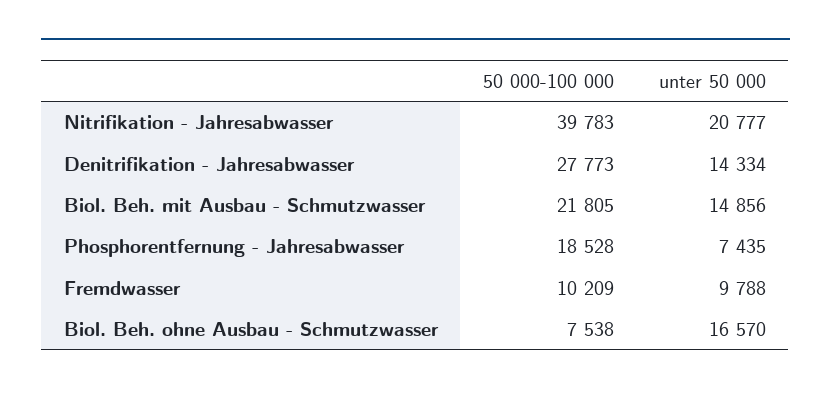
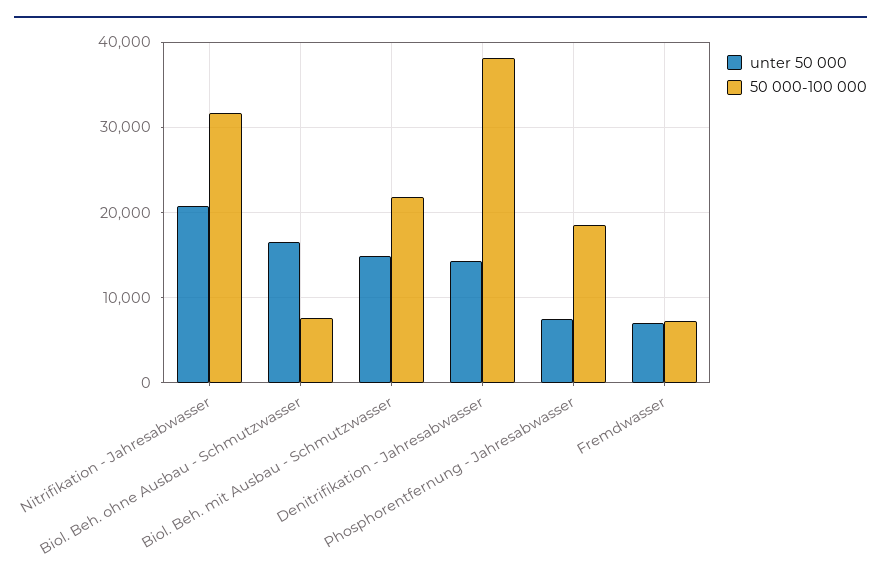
  {
    "50 000-100 000": {
-     "Nitrifikation - Jahresabwasser": 39783,
+     "Nitrifikation - Jahresabwasser": 32000,
-     "Denitrifikation - Jahresabwasser": 27773,
+     "Denitrifikation - Jahresabwasser": 38000,
      "Biol. Beh. mit Ausbau - Schmutzwasser": 21805,
      "Phosphorentfernung - Jahresabwasser": 18528,
-     "Fremdwasser": 10209,
+     "Fremdwasser": 7000,
      "Biol. Beh. ohne Ausbau - Schmutzwasser": 7538
    },
    "unter 50 000": {
      "Nitrifikation - Jahresabwasser": 20777,
      "Denitrifikation - Jahresabwasser": 14334,
      "Biol. Beh. mit Ausbau - Schmutzwasser": 14856,
      "Phosphorentfernung - Jahresabwasser": 7435,
-     "Fremdwasser": 9788,
+     "Fremdwasser": 7000,
      "Biol. Beh. ohne Ausbau - Schmutzwasser": 16570
    }
  }

